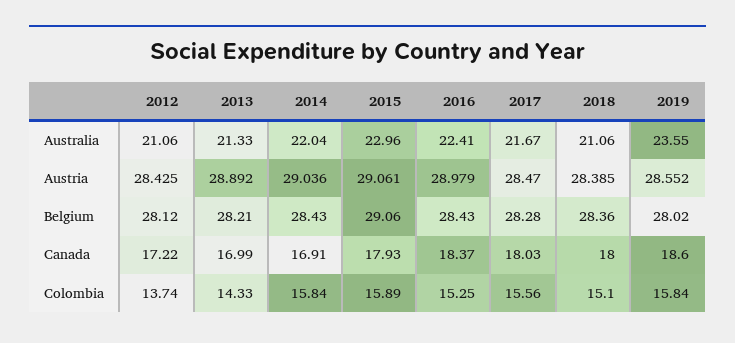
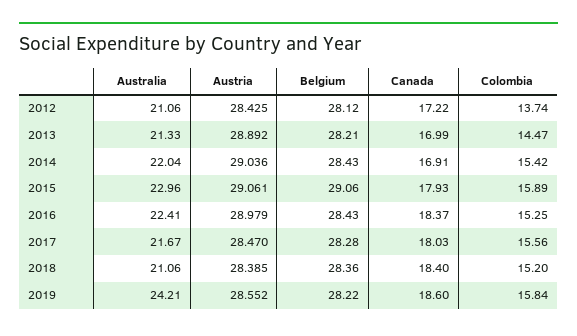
  {
    "2012": {
      "Australia": 21.06,
      "Austria": 28.425,
      "Belgium": 28.12,
      "Canada": 17.22,
      "Colombia": 13.74
    },
    "2013": {
      "Australia": 21.33,
      "Austria": 28.892,
      "Belgium": 28.21,
      "Canada": 16.99,
-     "Colombia": 14.33
+     "Colombia": 14.47
    },
    "2014": {
      "Australia": 22.04,
      "Austria": 29.036,
      "Belgium": 28.43,
      "Canada": 16.91,
-     "Colombia": 15.84
+     "Colombia": 15.42
    },
    "2015": {
      "Australia": 22.96,
      "Austria": 29.061,
      "Belgium": 29.06,
      "Canada": 17.93,
      "Colombia": 15.89
    },
    "2016": {
      "Australia": 22.41,
      "Austria": 28.979,
      "Belgium": 28.43,
      "Canada": 18.37,
      "Colombia": 15.25
    },
    "2017": {
      "Australia": 21.67,
      "Austria": 28.47,
      "Belgium": 28.28,
      "Canada": 18.03,
      "Colombia": 15.56
    },
    "2018": {
      "Australia": 21.06,
      "Austria": 28.385,
      "Belgium": 28.36,
-     "Canada": 18,
+     "Canada": 18.4,
-     "Colombia": 15.1
+     "Colombia": 15.2
    },
    "2019": {
-     "Australia": 23.55,
+     "Australia": 24.21,
      "Austria": 28.552,
-     "Belgium": 28.02,
+     "Belgium": 28.22,
      "Canada": 18.6,
      "Colombia": 15.84
    }
  }

